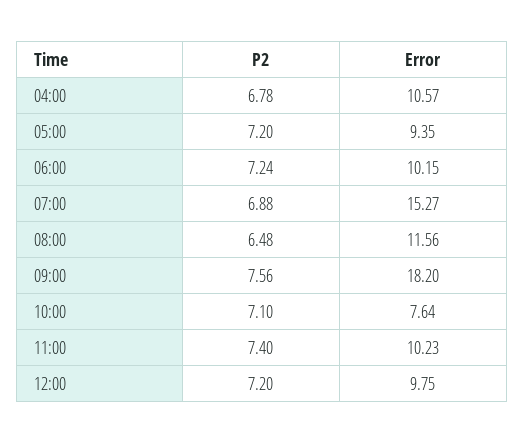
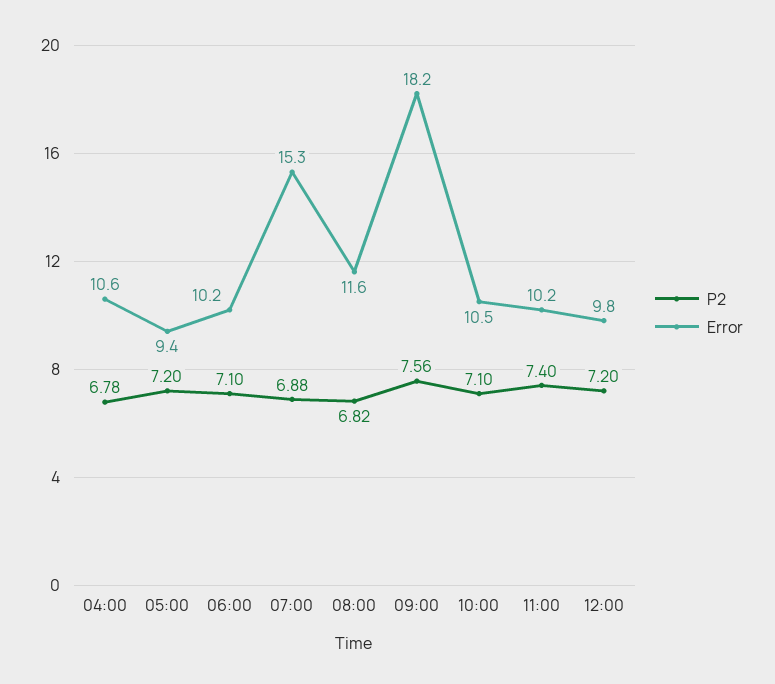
  {
    "P2": {
      "04:00": 6.78,
      "05:00": 7.2,
-     "06:00": 7.24,
+     "06:00": 7.1,
      "07:00": 6.88,
-     "08:00": 6.48,
+     "08:00": 6.82,
      "09:00": 7.56,
      "10:00": 7.1,
      "11:00": 7.4,
      "12:00": 7.2
    },
    "Error": {
      "04:00": 10.57,
      "05:00": 9.35,
      "06:00": 10.15,
      "07:00": 15.27,
      "08:00": 11.56,
      "09:00": 18.2,
-     "10:00": 7.64,
+     "10:00": 10.5,
      "11:00": 10.23,
      "12:00": 9.75
    }
  }

